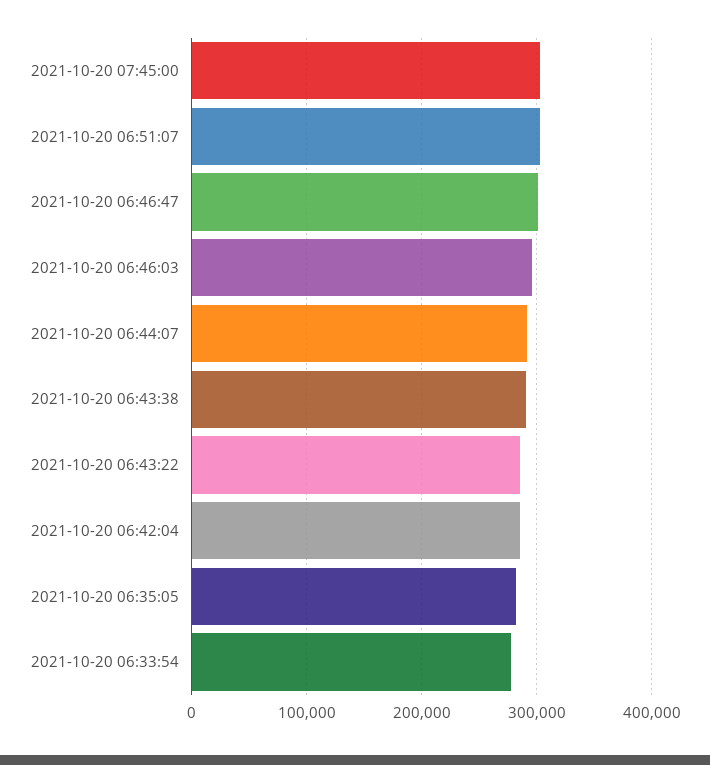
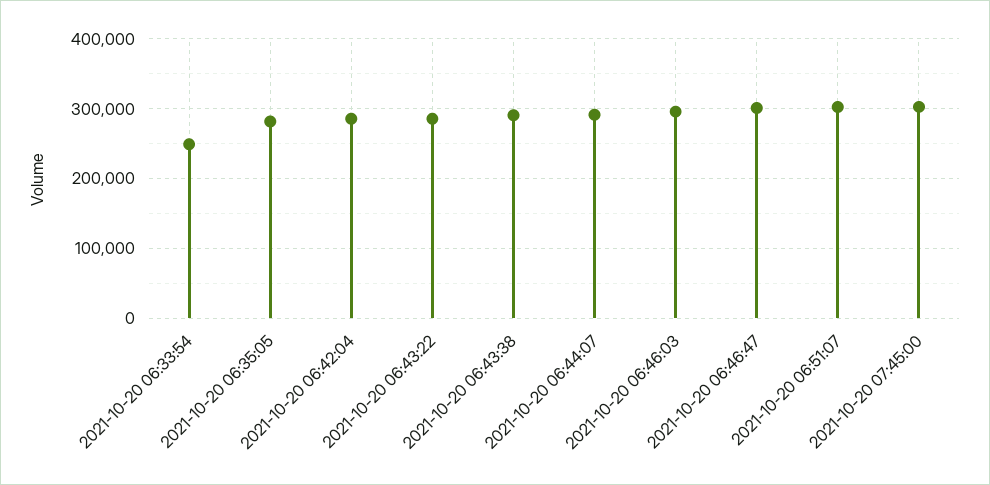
  {
    "2021-10-20 07:45:00": 300000,
    "2021-10-20 06:51:07": 300000,
    "2021-10-20 06:46:47": 300000,
    "2021-10-20 06:46:03": 300000,
    "2021-10-20 06:44:07": 290000,
    "2021-10-20 06:43:38": 290000,
    "2021-10-20 06:43:22": 290000,
    "2021-10-20 06:42:04": 290000,
    "2021-10-20 06:35:05": 280000,
-   "2021-10-20 06:33:54": 280000
+   "2021-10-20 06:33:54": 250000
  }

